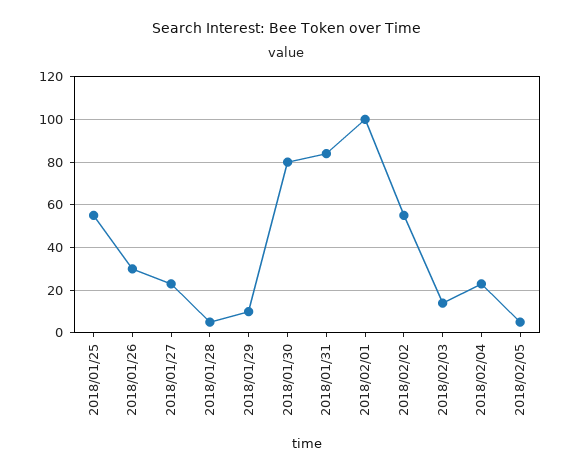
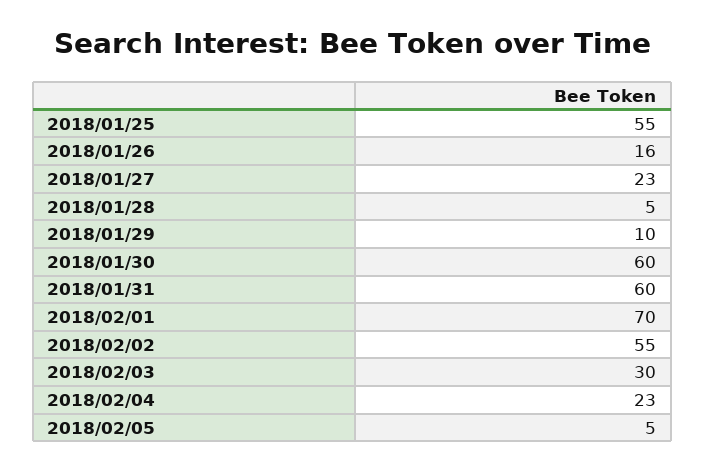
  {
    "2018/01/25": 55,
-   "2018/01/26": 30,
+   "2018/01/26": 16,
    "2018/01/27": 23,
    "2018/01/28": 5,
    "2018/01/29": 10,
-   "2018/01/30": 80,
+   "2018/01/30": 60,
-   "2018/01/31": 85,
+   "2018/01/31": 60,
-   "2018/02/01": 100,
+   "2018/02/01": 70,
    "2018/02/02": 55,
-   "2018/02/03": 15,
+   "2018/02/03": 30,
    "2018/02/04": 23,
    "2018/02/05": 5
  }

